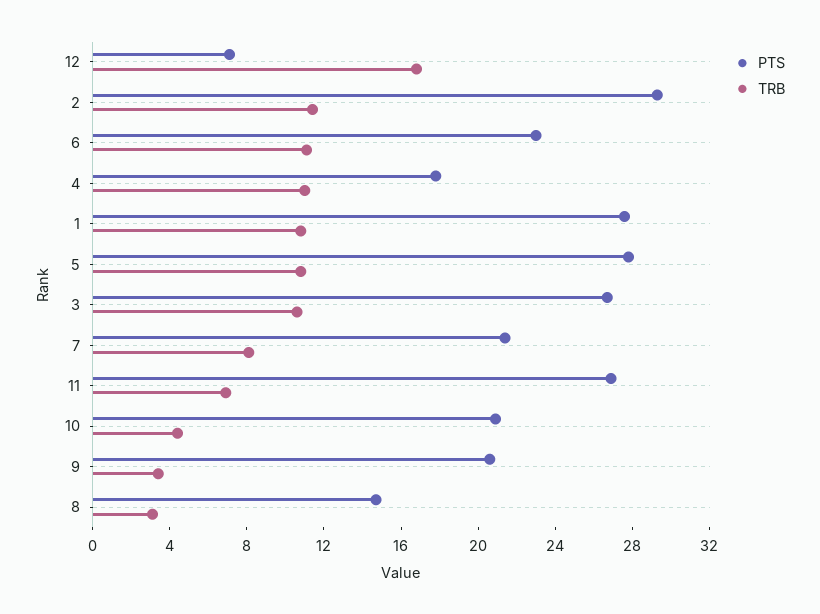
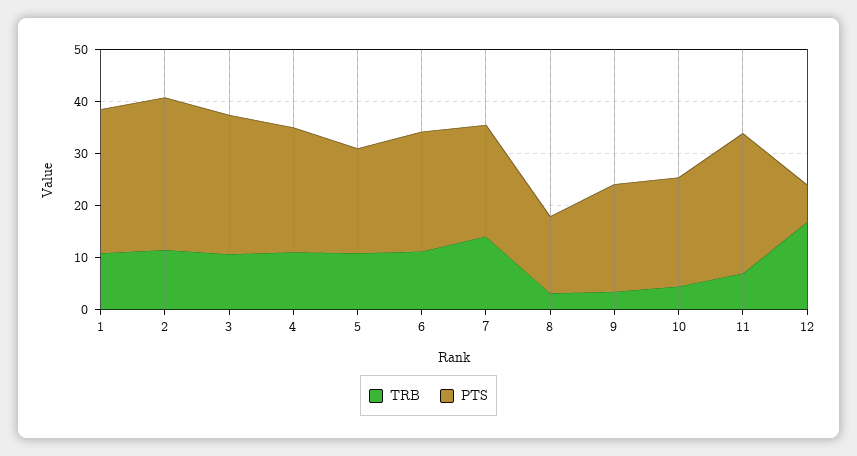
  {
    "PTS": {
      "12": 7,
      "2": 29,
      "6": 23,
-     "4": 18,
+     "4": 24,
      "1": 28,
-     "5": 28,
+     "5": 20,
      "3": 27,
      "7": 21,
      "11": 27,
      "10": 21,
      "9": 21,
      "8": 15
    },
    "TRB": {
      "12": 17,
      "2": 11,
      "6": 11,
      "4": 11,
      "1": 11,
      "5": 11,
      "3": 11,
-     "7": 8,
+     "7": 14,
      "11": 7,
      "10": 4,
      "9": 3,
      "8": 3
    }
  }

